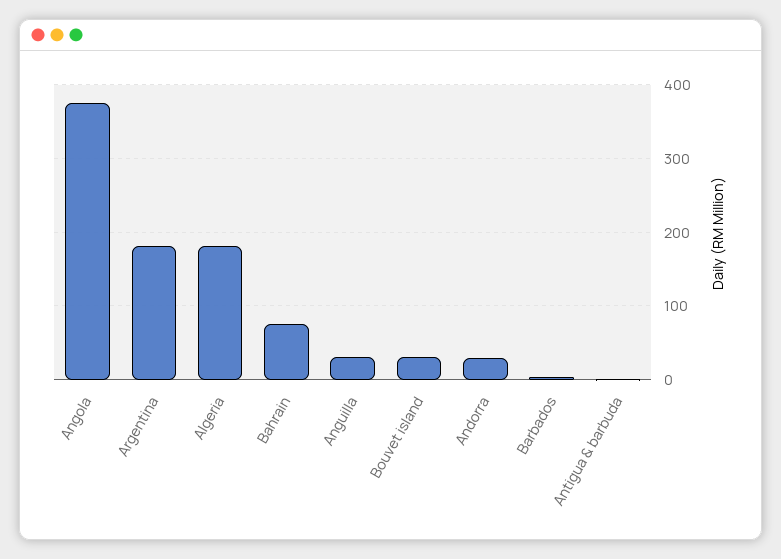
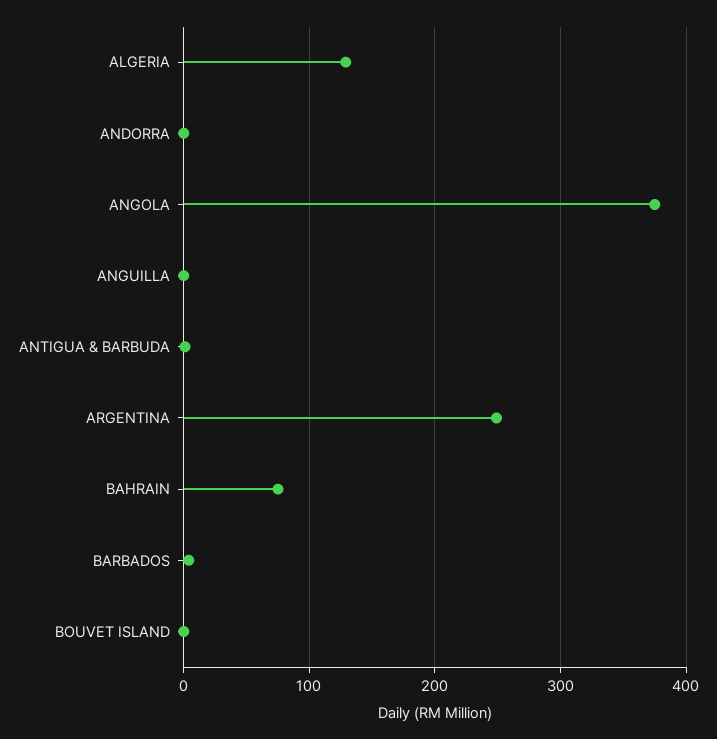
  {
    "Angola": 380,
-   "Argentina": 180,
+   "Argentina": 250,
-   "Algeria": 180,
+   "Algeria": 130,
    "Bahrain": 80,
-   "Anguilla": 30,
+   "Anguilla": 0,
-   "Bouvet island": 30,
+   "Bouvet island": 0,
-   "Andorra": 30,
+   "Andorra": 0,
    "Barbados": 0,
    "Antigua & barbuda": 0
  }

